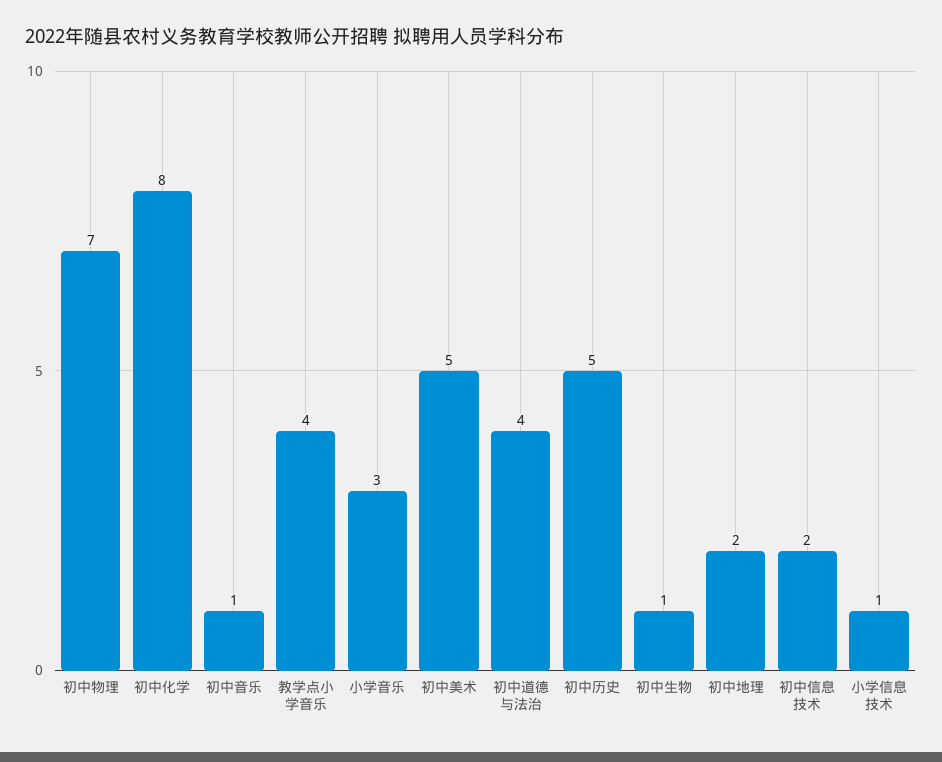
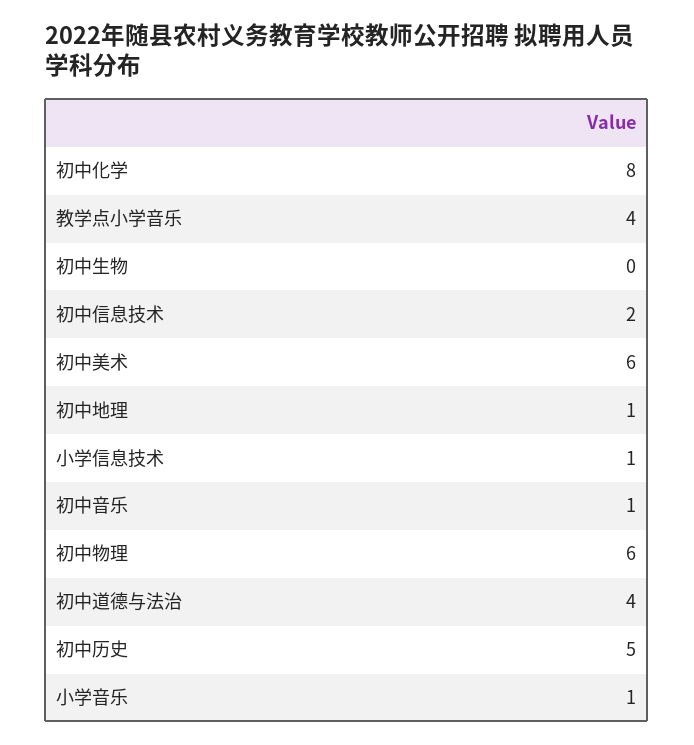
  {
-   "初中物理": 7,
+   "初中物理": 6,
    "初中化学": 8,
    "初中音乐": 1,
    "教学点小学音乐": 4,
-   "小学音乐": 3,
+   "小学音乐": 1,
-   "初中美术": 5,
+   "初中美术": 6,
    "初中道德与法治": 4,
    "初中历史": 5,
-   "初中生物": 1,
+   "初中生物": 0,
-   "初中地理": 2,
+   "初中地理": 1,
    "初中信息技术": 2,
    "小学信息技术": 1
  }

